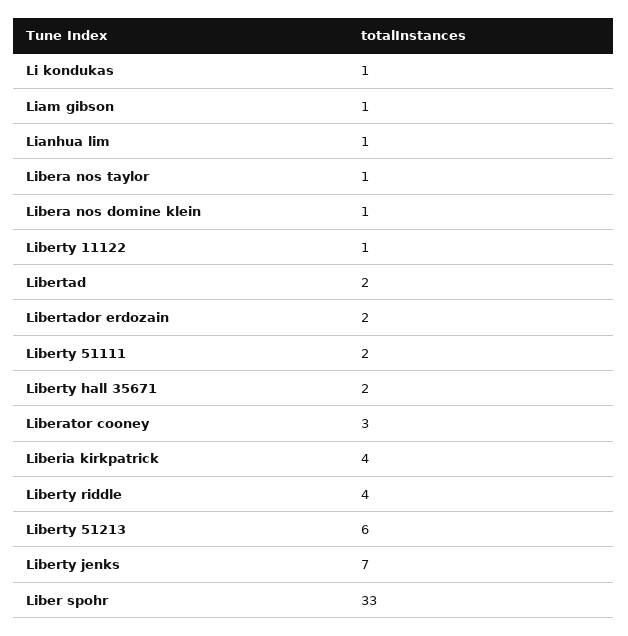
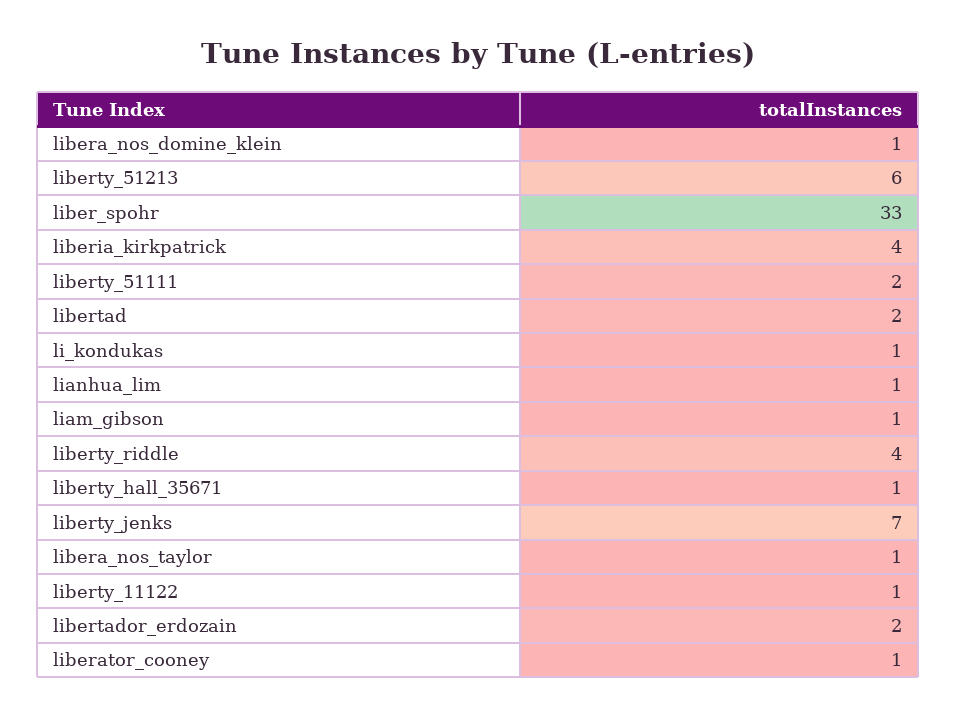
  {
    "Li kondukas": 1,
    "Liam gibson": 1,
    "Lianhua lim": 1,
    "Libera nos taylor": 1,
    "Libera nos domine klein": 1,
    "Liberty 11122": 1,
    "Libertad": 2,
    "Libertador erdozain": 2,
    "Liberty 51111": 2,
-   "Liberty hall 35671": 2,
+   "Liberty hall 35671": 1,
-   "Liberator cooney": 3,
+   "Liberator cooney": 1,
    "Liberia kirkpatrick": 4,
    "Liberty riddle": 4,
    "Liberty 51213": 6,
    "Liberty jenks": 7,
    "Liber spohr": 33
  }

